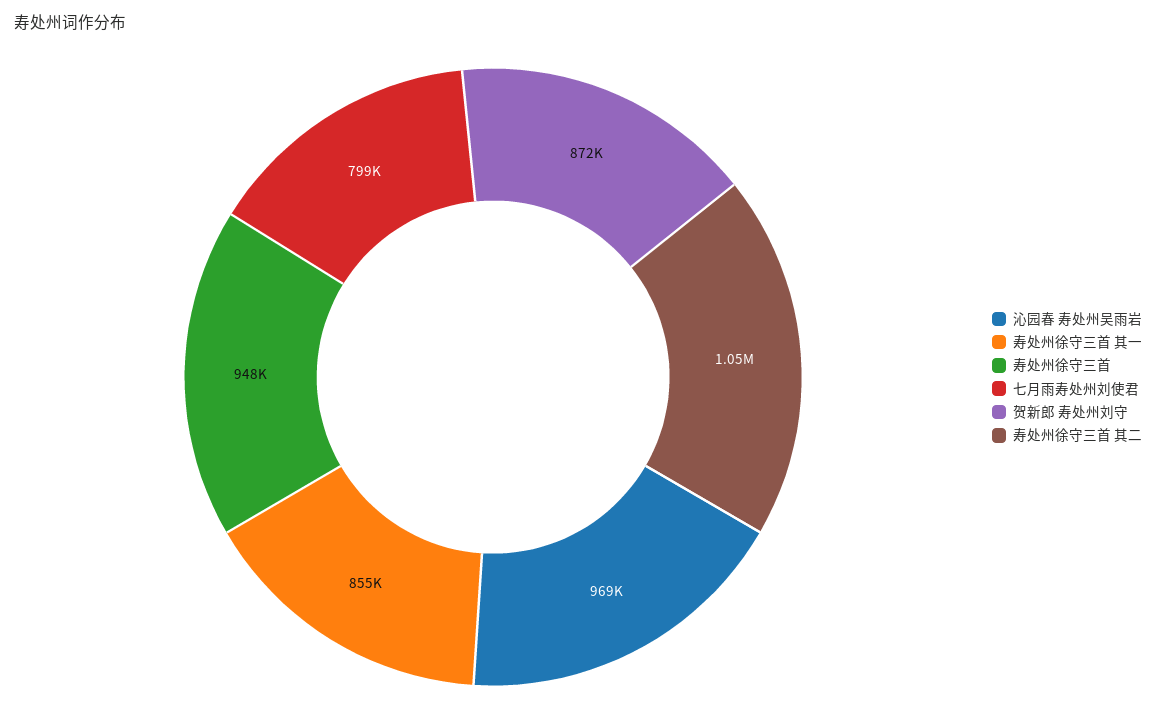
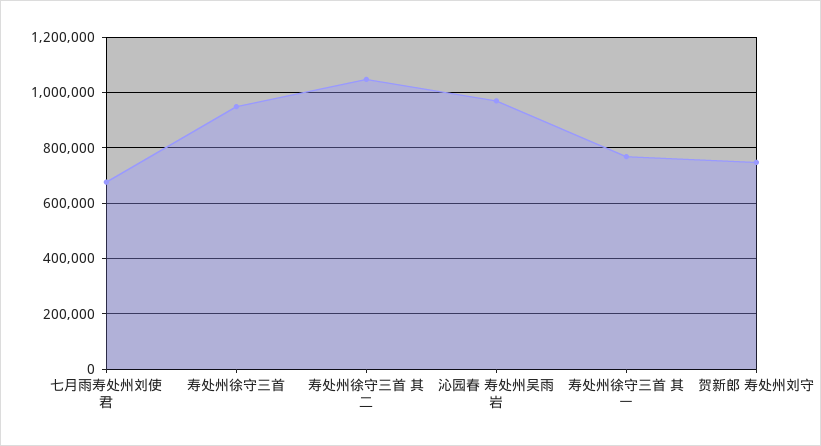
  {
    "沁园春 寿处州吴雨岩": 969000,
-   "寿处州徐守三首 其一": 855000,
+   "寿处州徐守三首 其一": 775000,
    "寿处州徐守三首": 948000,
-   "七月雨寿处州刘使君": 799000,
+   "七月雨寿处州刘使君": 675000,
-   "贺新郎 寿处州刘守": 872000,
+   "贺新郎 寿处州刘守": 750000,
    "寿处州徐守三首 其二": 1050000
  }

